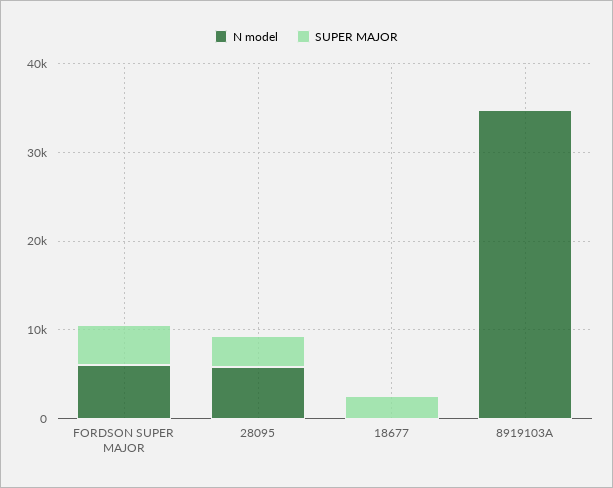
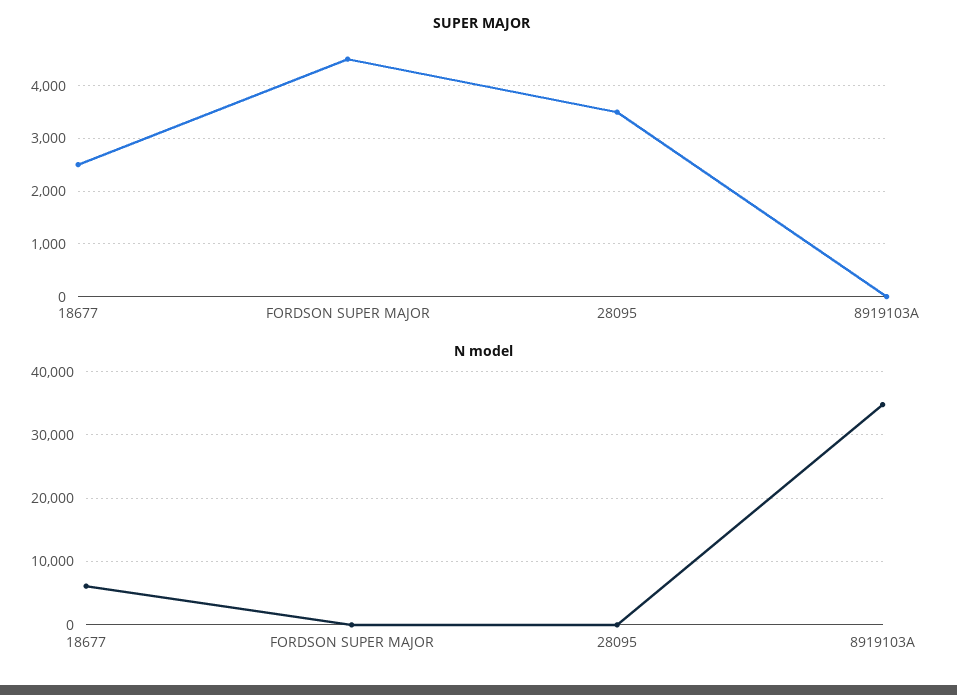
  {
    "N model": {
-     "FORDSON SUPER MAJOR": 6000,
+     "FORDSON SUPER MAJOR": 0,
-     "28095": 6000,
+     "28095": 0,
-     "18677": 0,
+     "18677": 6000,
      "8919103A": 35000
    },
    "SUPER MAJOR": {
      "FORDSON SUPER MAJOR": 4600,
      "28095": 3400,
      "18677": 2600,
      "8919103A": 0
    }
  }

